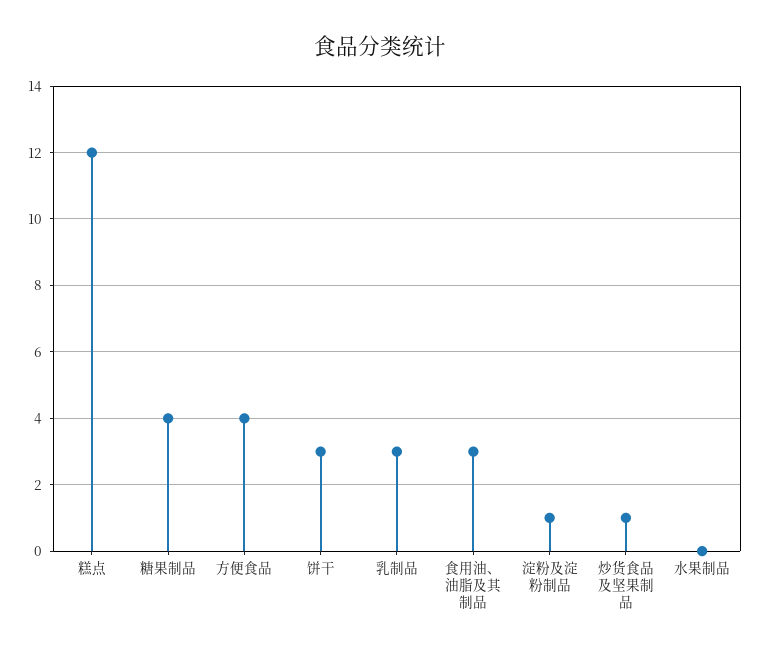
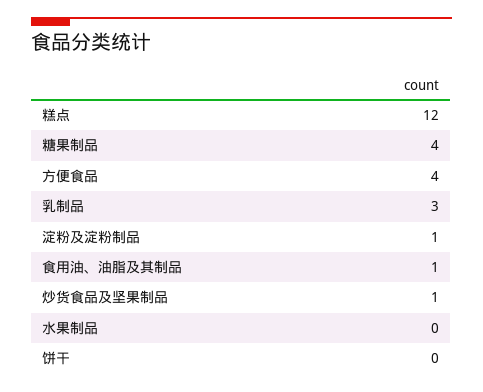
  {
    "糕点": 12,
    "糖果制品": 4,
    "方便食品": 4,
-   "饼干": 3,
+   "饼干": 0,
    "乳制品": 3,
-   "食用油、油脂及其制品": 3,
+   "食用油、油脂及其制品": 1,
    "淀粉及淀粉制品": 1,
    "炒货食品及坚果制品": 1,
    "水果制品": 0
  }

